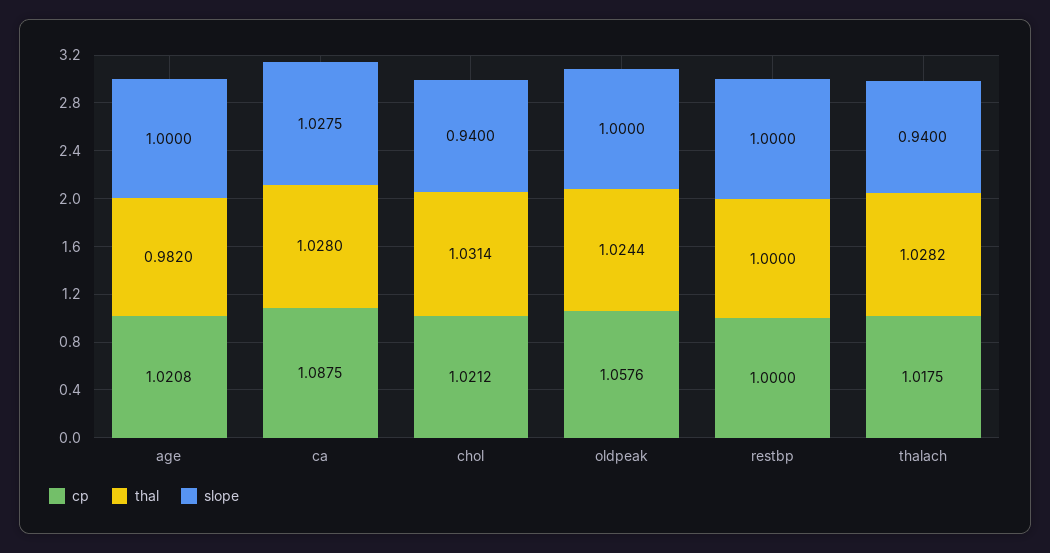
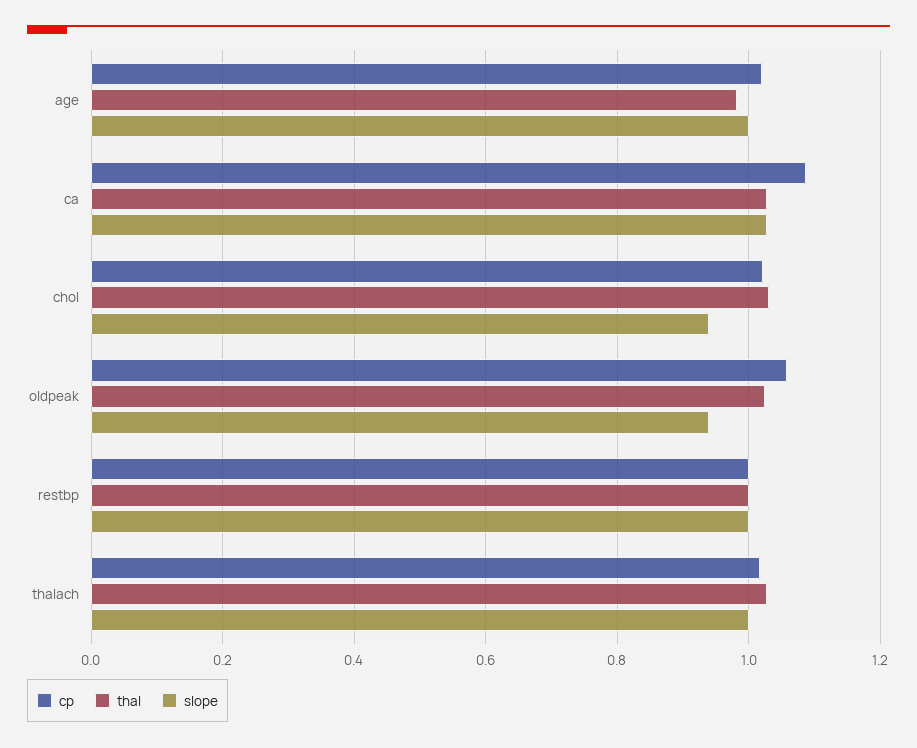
  {
    "cp": {
      "age": 1.0208,
      "ca": 1.0875,
      "chol": 1.0212,
      "oldpeak": 1.0576,
      "restbp": 1,
      "thalach": 1.0175
    },
    "thal": {
      "age": 0.982,
      "ca": 1.028,
      "chol": 1.0314,
      "oldpeak": 1.0244,
      "restbp": 1,
      "thalach": 1.0282
    },
    "slope": {
      "age": 1,
      "ca": 1.0275,
      "chol": 0.94,
-     "oldpeak": 1,
+     "oldpeak": 0.94,
      "restbp": 1,
-     "thalach": 0.94
+     "thalach": 1
    }
  }

